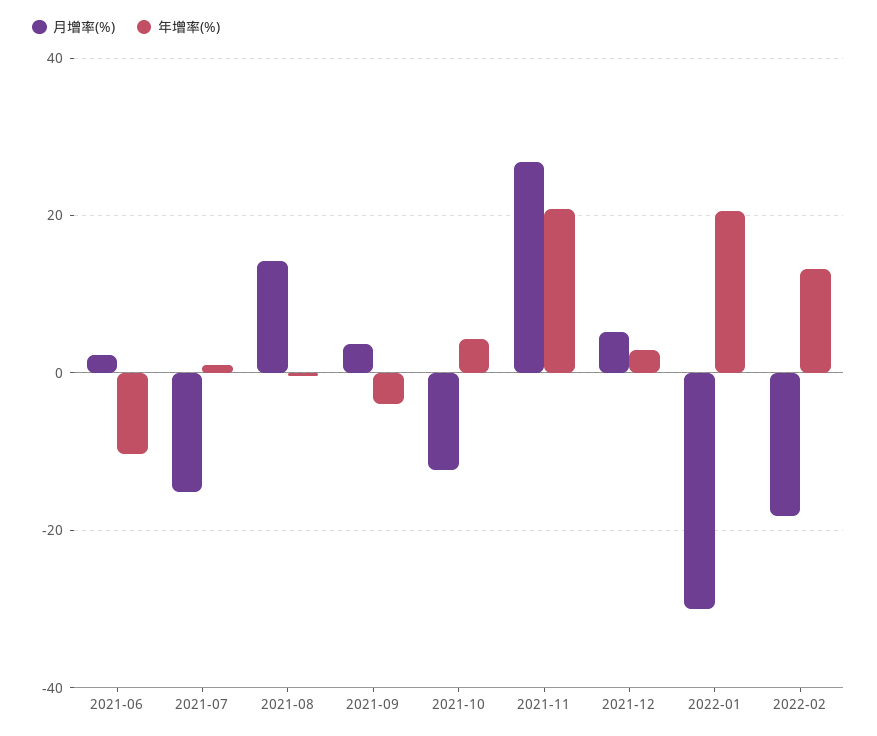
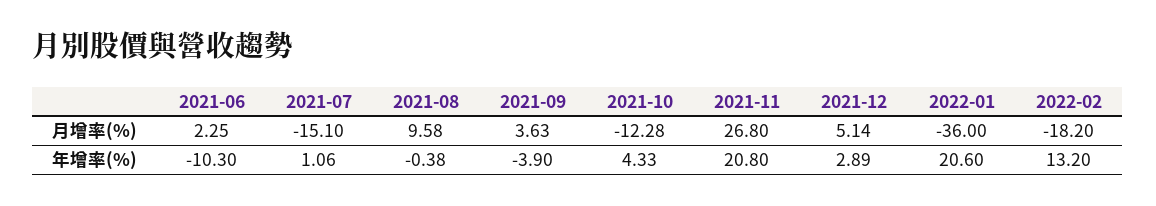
  {
    "月增率(%)": {
      "2021-06": 2.25,
      "2021-07": -15.1,
-     "2021-08": 14,
+     "2021-08": 9.58,
      "2021-09": 3.63,
      "2021-10": -12.28,
      "2021-11": 26.8,
      "2021-12": 5.14,
-     "2022-01": -30,
+     "2022-01": -36,
      "2022-02": -18.2
    },
    "年增率(%)": {
      "2021-06": -10.3,
      "2021-07": 1.06,
      "2021-08": -0.38,
      "2021-09": -3.9,
      "2021-10": 4.33,
      "2021-11": 20.8,
      "2021-12": 2.89,
      "2022-01": 20.6,
      "2022-02": 13.2
    }
  }

